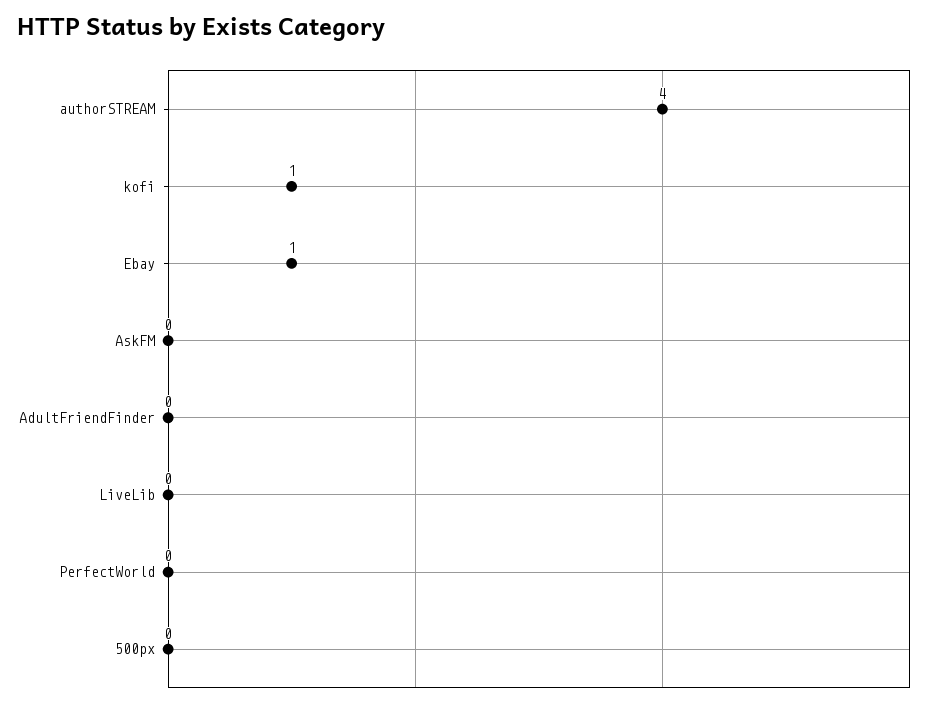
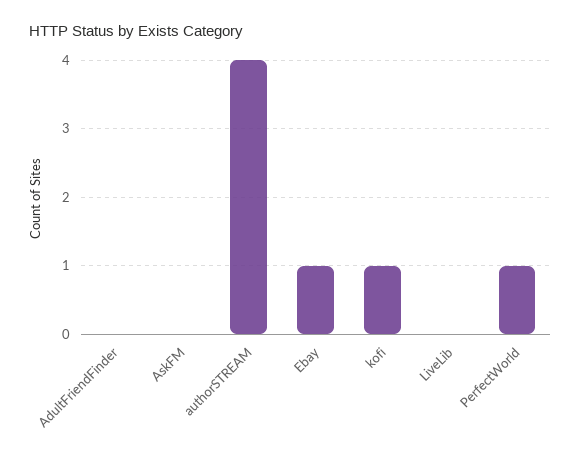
  {
    "authorSTREAM": 4,
    "kofi": 1,
    "Ebay": 1,
    "AskFM": 0,
    "AdultFriendFinder": 0,
    "LiveLib": 0,
-   "PerfectWorld": 0,
+   "PerfectWorld": 1
-   "500px": 0
  }

